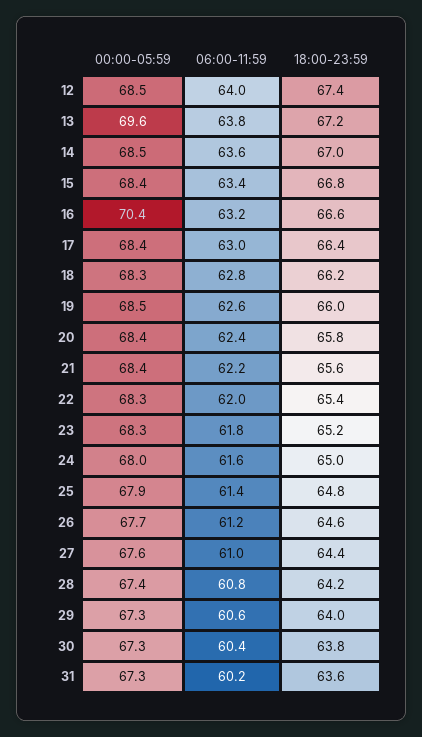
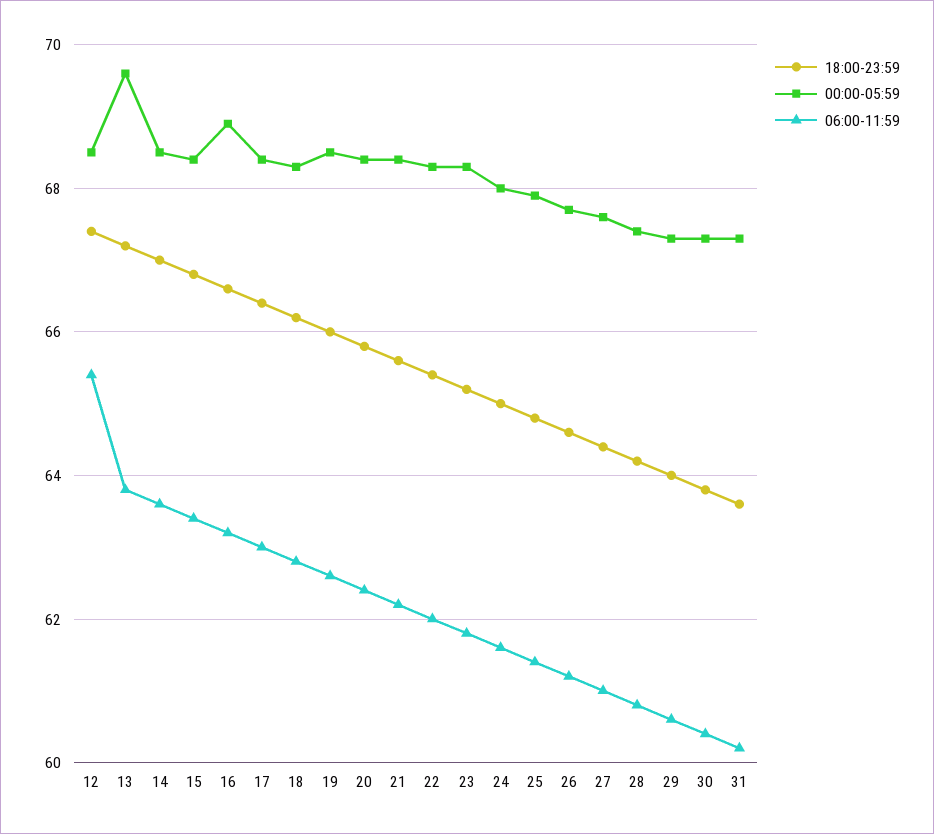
  {
    "00:00-05:59": {
      "12": 68.5,
      "13": 69.6,
      "14": 68.5,
      "15": 68.4,
-     "16": 70.4,
+     "16": 69,
      "17": 68.4,
      "18": 68.3,
      "19": 68.5,
      "20": 68.4,
      "21": 68.4,
      "22": 68.3,
      "23": 68.3,
      "24": 68,
      "25": 67.9,
      "26": 67.7,
      "27": 67.6,
      "28": 67.4,
      "29": 67.3,
      "30": 67.3,
      "31": 67.3
    },
    "06:00-11:59": {
-     "12": 64,
+     "12": 65.5,
      "13": 63.8,
      "14": 63.6,
      "15": 63.4,
      "16": 63.2,
      "17": 63,
      "18": 62.8,
      "19": 62.6,
      "20": 62.4,
      "21": 62.2,
      "22": 62,
      "23": 61.8,
      "24": 61.6,
      "25": 61.4,
      "26": 61.2,
      "27": 61,
      "28": 60.8,
      "29": 60.6,
      "30": 60.4,
      "31": 60.2
    },
    "18:00-23:59": {
      "12": 67.4,
      "13": 67.2,
      "14": 67,
      "15": 66.8,
      "16": 66.6,
      "17": 66.4,
      "18": 66.2,
      "19": 66,
      "20": 65.8,
      "21": 65.6,
      "22": 65.4,
      "23": 65.2,
      "24": 65,
      "25": 64.8,
      "26": 64.6,
      "27": 64.4,
      "28": 64.2,
      "29": 64,
      "30": 63.8,
      "31": 63.6
    }
  }

